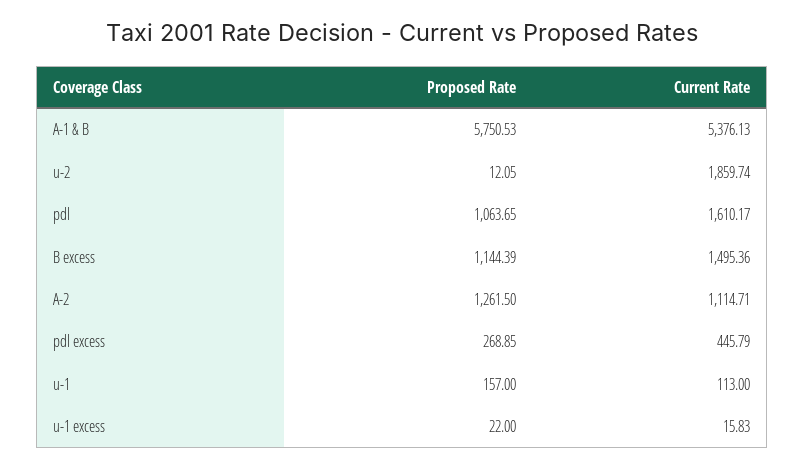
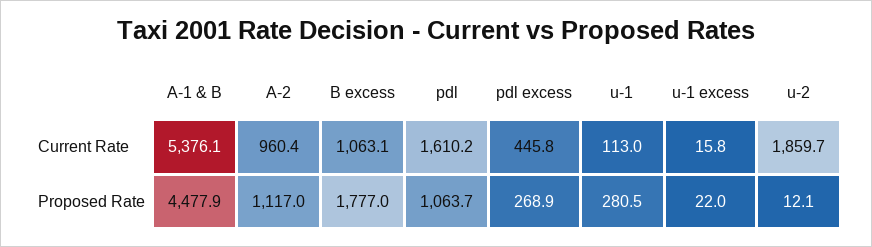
  {
    "Proposed Rate": {
-     "A-1 & B": 5750.53,
+     "A-1 & B": 4477.9,
      "u-2": 12.05,
      "pdl": 1063.65,
-     "B excess": 1144.39,
+     "B excess": 1777,
-     "A-2": 1261.5,
+     "A-2": 1117,
      "pdl excess": 268.85,
-     "u-1": 157,
+     "u-1": 280.5,
      "u-1 excess": 22
    },
    "Current Rate": {
      "A-1 & B": 5376.13,
      "u-2": 1859.74,
      "pdl": 1610.17,
-     "B excess": 1495.36,
+     "B excess": 1063.1,
-     "A-2": 1114.71,
+     "A-2": 960.4,
      "pdl excess": 445.79,
      "u-1": 113,
      "u-1 excess": 15.83
    }
  }

